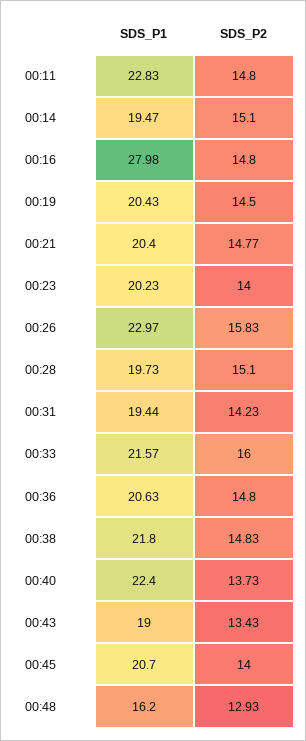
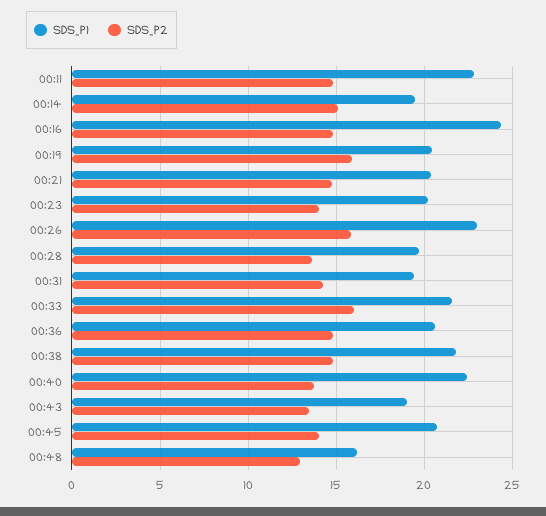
  {
    "SDS_P1": {
      "00:11": 22.83,
      "00:14": 19.47,
-     "00:16": 27.98,
+     "00:16": 24.5,
      "00:19": 20.43,
      "00:21": 20.4,
      "00:23": 20.23,
      "00:26": 22.97,
      "00:28": 19.73,
      "00:31": 19.44,
      "00:33": 21.57,
      "00:36": 20.63,
      "00:38": 21.8,
      "00:40": 22.4,
      "00:43": 19,
      "00:45": 20.7,
      "00:48": 16.2
    },
    "SDS_P2": {
      "00:11": 14.8,
      "00:14": 15.1,
      "00:16": 14.8,
-     "00:19": 14.5,
+     "00:19": 16,
      "00:21": 14.77,
      "00:23": 14,
      "00:26": 15.83,
-     "00:28": 15.1,
+     "00:28": 13.5,
      "00:31": 14.23,
      "00:33": 16,
      "00:36": 14.8,
      "00:38": 14.83,
      "00:40": 13.73,
      "00:43": 13.43,
      "00:45": 14,
      "00:48": 12.93
    }
  }

